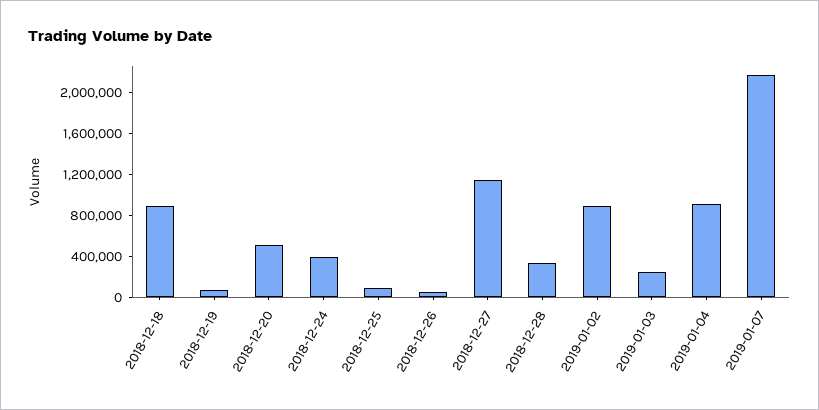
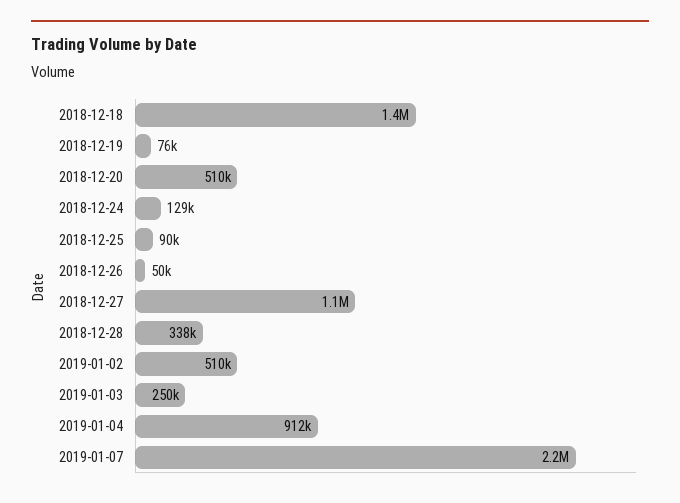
  {
-   "2018-12-18": 900000,
+   "2018-12-18": 1400000,
    "2018-12-19": 76000,
    "2018-12-20": 510000,
-   "2018-12-24": 400000,
+   "2018-12-24": 129000,
    "2018-12-25": 90000,
    "2018-12-26": 50000,
    "2018-12-27": 1100000,
    "2018-12-28": 338000,
-   "2019-01-02": 900000,
+   "2019-01-02": 510000,
    "2019-01-03": 250000,
    "2019-01-04": 912000,
    "2019-01-07": 2200000
  }

